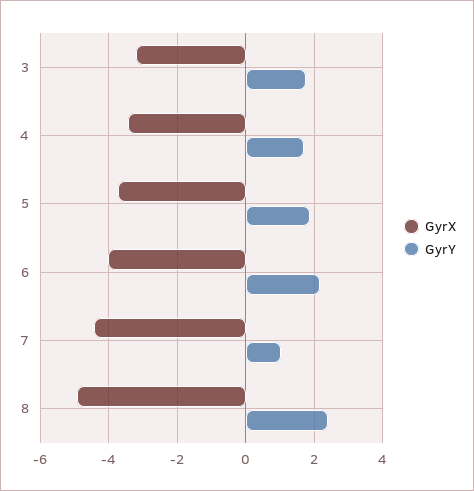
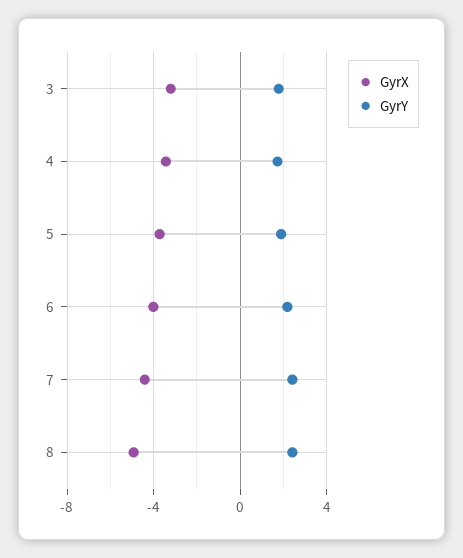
  {
    "GyrX": {
      "3": -3.2,
      "4": -3.4,
      "5": -3.8,
      "6": -4,
      "7": -4.4,
      "8": -5
    },
    "GyrY": {
      "3": 1.8,
      "4": 1.8,
      "5": 1.8,
      "6": 2.2,
-     "7": 1,
+     "7": 2.5,
      "8": 2.4
    }
  }

